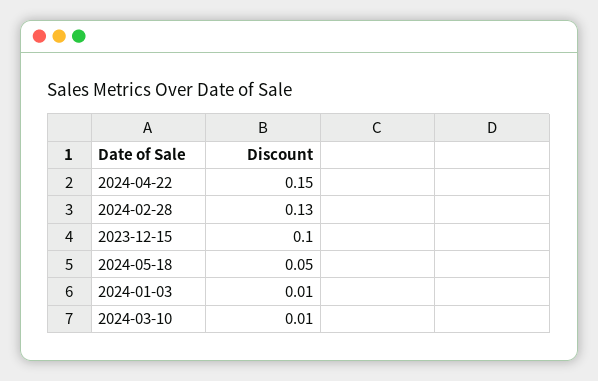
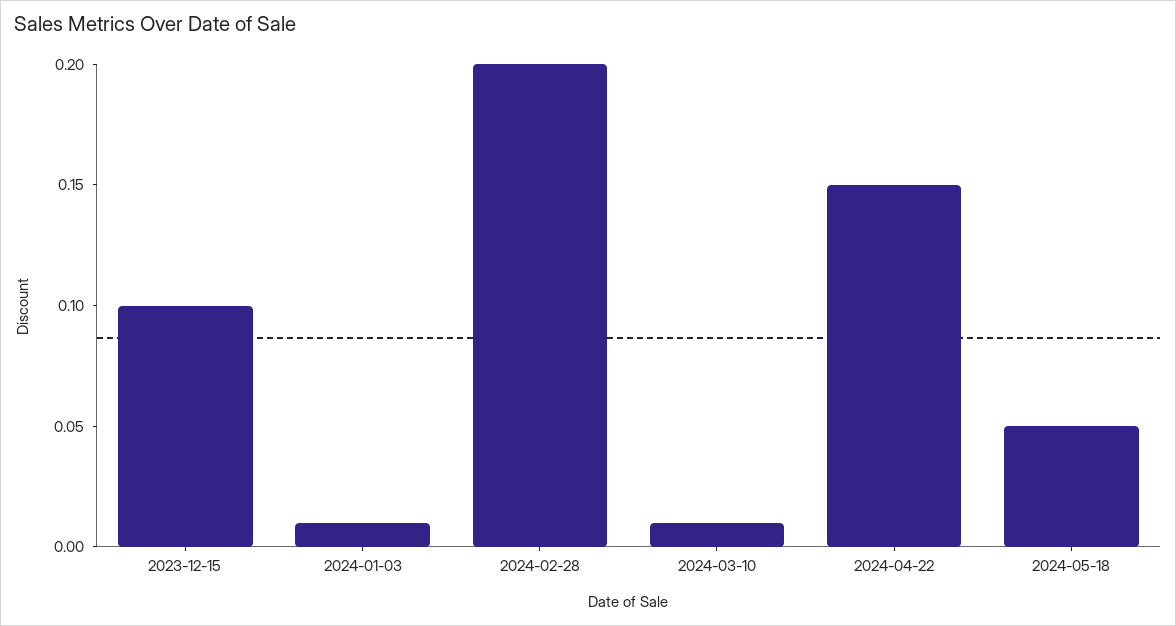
  {
    "2024-04-22": 0.15,
-   "2024-02-28": 0.13,
+   "2024-02-28": 0.2,
    "2023-12-15": 0.1,
    "2024-05-18": 0.05,
    "2024-01-03": 0.01,
    "2024-03-10": 0.01
  }

